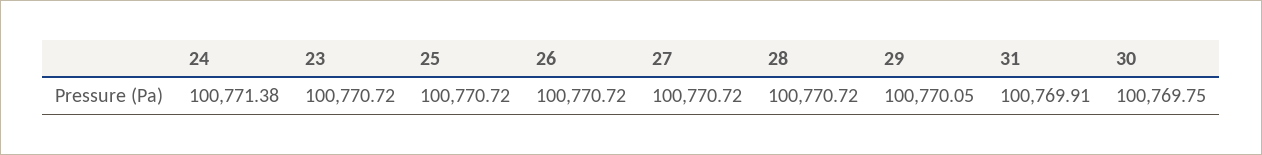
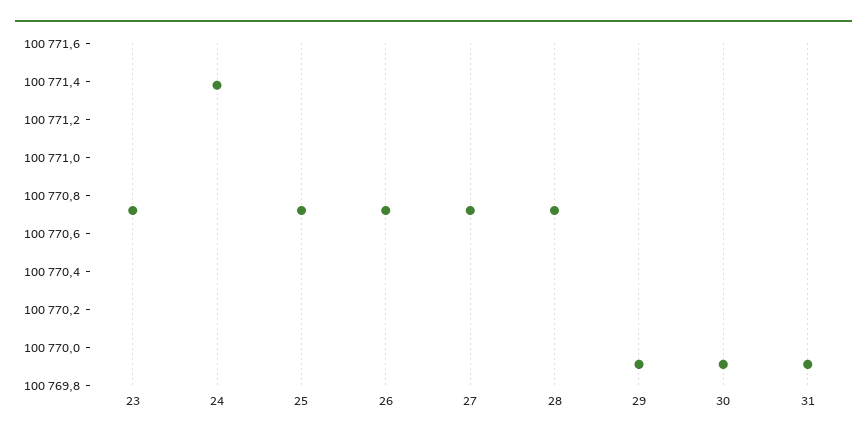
  {
    "24": 100771.38,
    "23": 100770.72,
    "25": 100770.72,
    "26": 100770.72,
    "27": 100770.72,
    "28": 100770.72,
-   "29": 100770.05,
+   "29": 100769.9,
    "31": 100769.91,
-   "30": 100769.75
+   "30": 100769.9
  }

